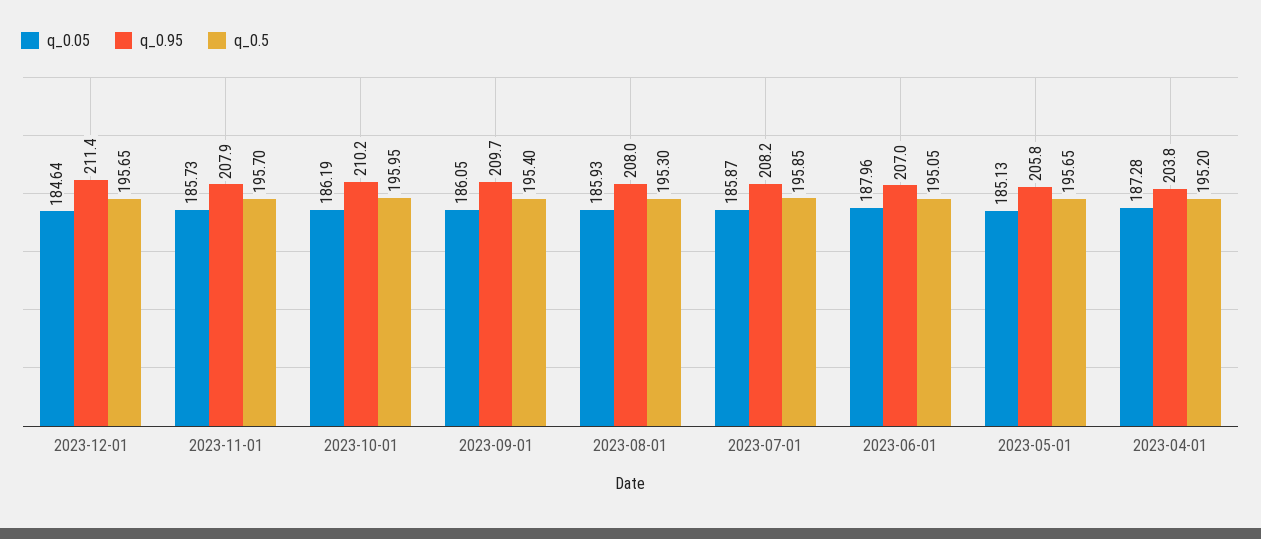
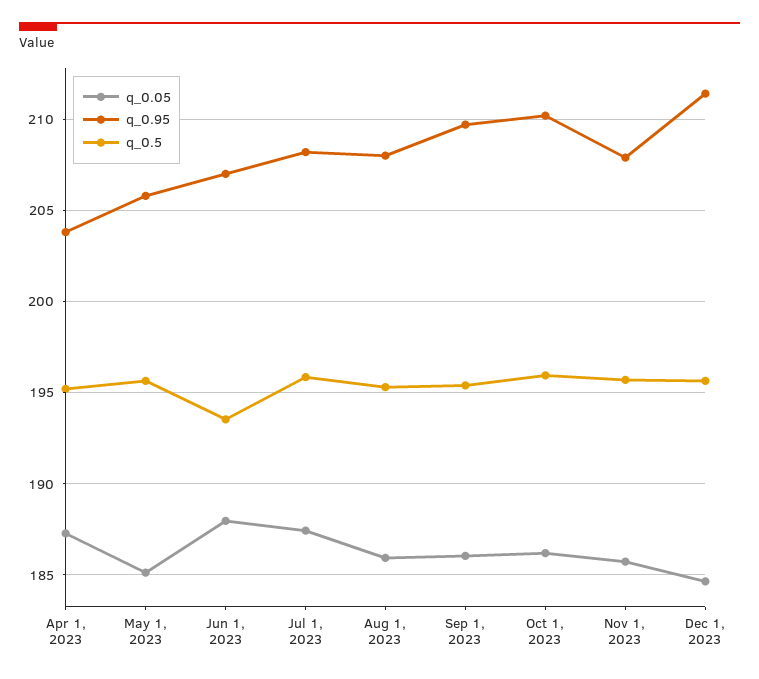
  {
    "q_0.05": {
      "2023-12-01": 184.64,
      "2023-11-01": 185.73,
      "2023-10-01": 186.19,
      "2023-09-01": 186.05,
      "2023-08-01": 185.93,
-     "2023-07-01": 185.87,
+     "2023-07-01": 187.5,
      "2023-06-01": 187.96,
      "2023-05-01": 185.13,
      "2023-04-01": 187.28
    },
    "q_0.95": {
      "2023-12-01": 211.4,
      "2023-11-01": 207.9,
      "2023-10-01": 210.2,
      "2023-09-01": 209.7,
      "2023-08-01": 208,
      "2023-07-01": 208.2,
      "2023-06-01": 207,
      "2023-05-01": 205.8,
      "2023-04-01": 203.8
    },
    "q_0.5": {
      "2023-12-01": 195.65,
      "2023-11-01": 195.7,
      "2023-10-01": 195.95,
      "2023-09-01": 195.4,
      "2023-08-01": 195.3,
      "2023-07-01": 195.85,
-     "2023-06-01": 195.05,
+     "2023-06-01": 193.5,
      "2023-05-01": 195.65,
      "2023-04-01": 195.2
    }
  }

